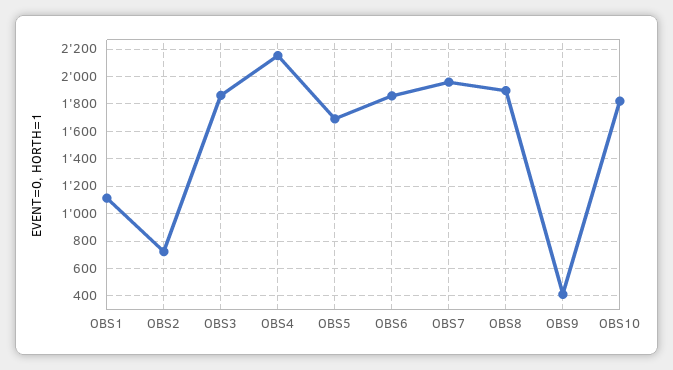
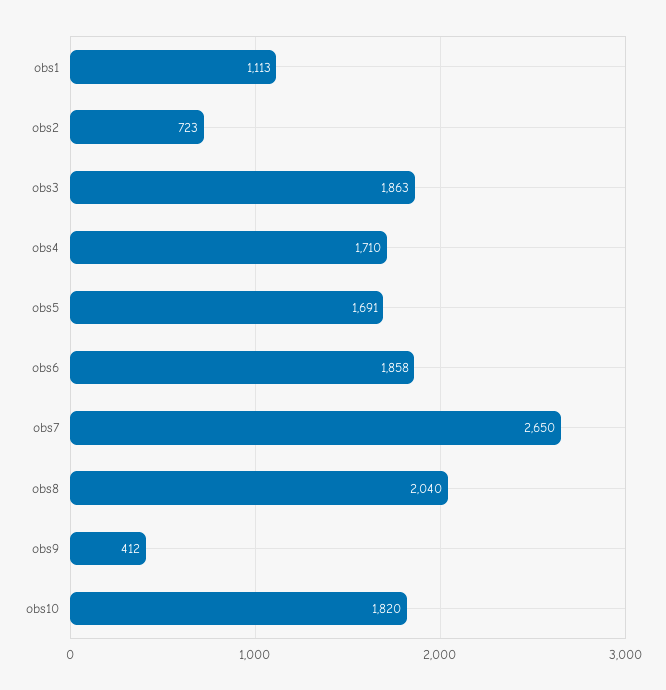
  {
    "OBS1": 1113,
    "OBS2": 723,
    "OBS3": 1863,
-   "OBS4": 2150,
+   "OBS4": 1710,
    "OBS5": 1691,
    "OBS6": 1858,
-   "OBS7": 1950,
+   "OBS7": 2650,
-   "OBS8": 1900,
+   "OBS8": 2040,
    "OBS9": 412,
    "OBS10": 1820
  }

